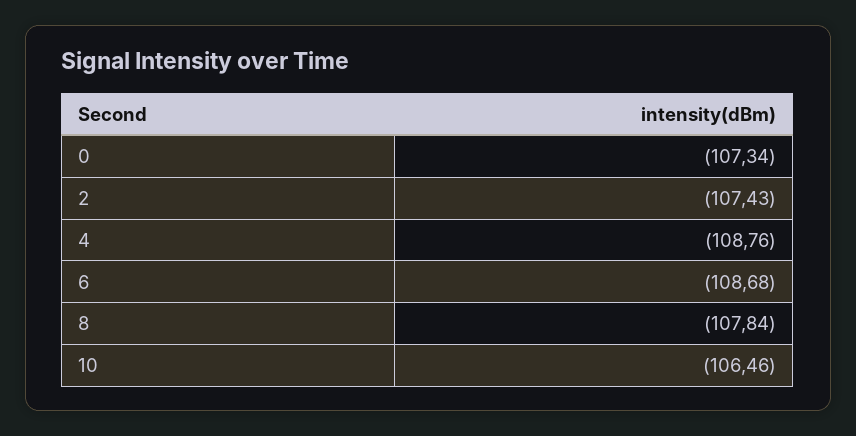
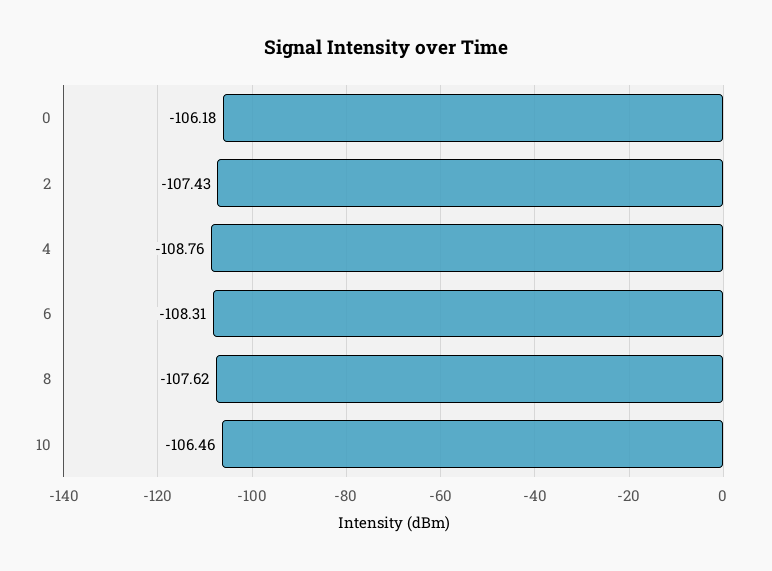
  {
-   "0": -107.34,
+   "0": -106.18,
    "2": -107.43,
    "4": -108.76,
-   "6": -108.68,
+   "6": -108.31,
-   "8": -107.84,
+   "8": -107.62,
    "10": -106.46
  }

